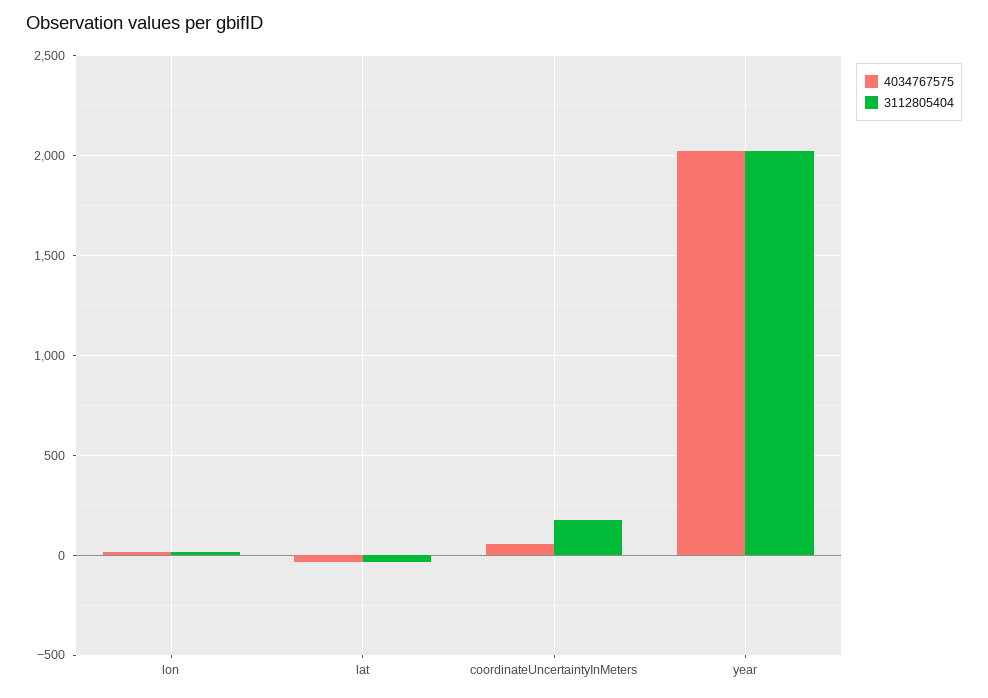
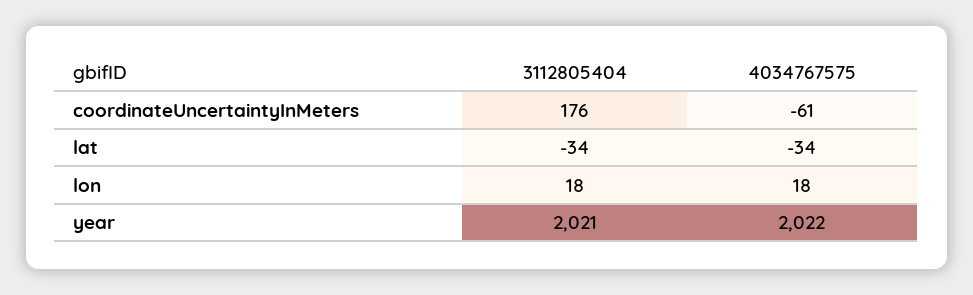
  {
    "4034767575": {
      "lon": 18,
      "lat": -34,
-     "coordinateUncertaintyInMeters": 50,
+     "coordinateUncertaintyInMeters": -61,
      "year": 2022
    },
    "3112805404": {
      "lon": 18,
      "lat": -34,
      "coordinateUncertaintyInMeters": 176,
      "year": 2021
    }
  }

